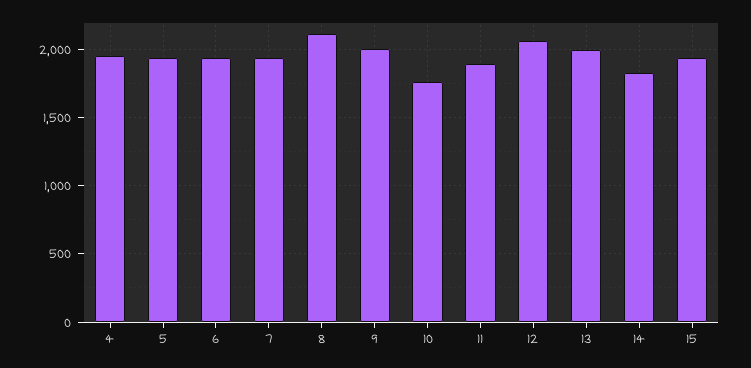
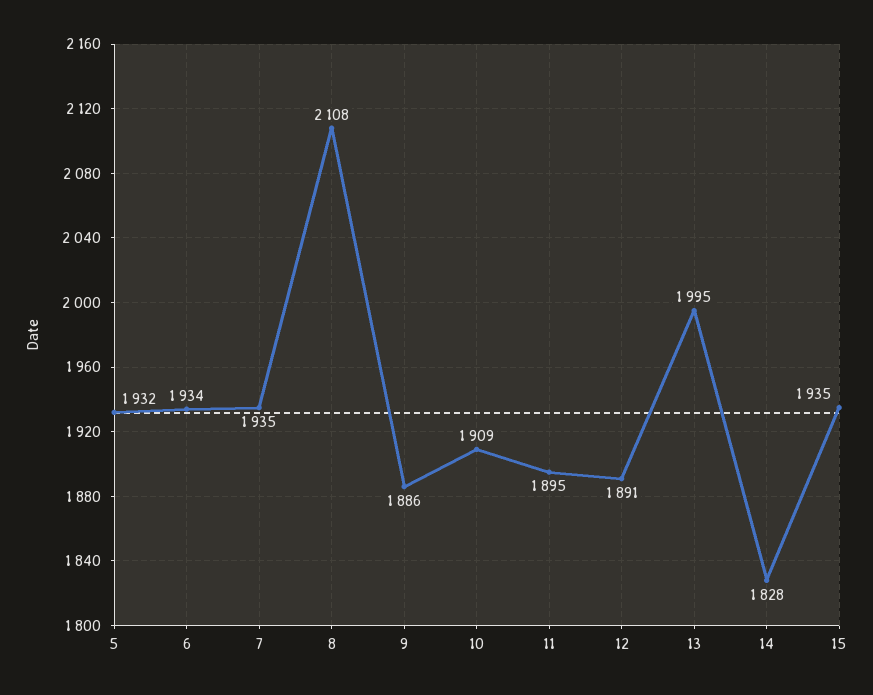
  {
-   "4": 1950,
    "5": 1932,
    "6": 1934,
    "7": 1935,
    "8": 2108,
-   "9": 2000,
+   "9": 1886,
-   "10": 1750,
+   "10": 1909,
    "11": 1895,
-   "12": 2050,
+   "12": 1891,
    "13": 1995,
    "14": 1828,
    "15": 1935
  }

